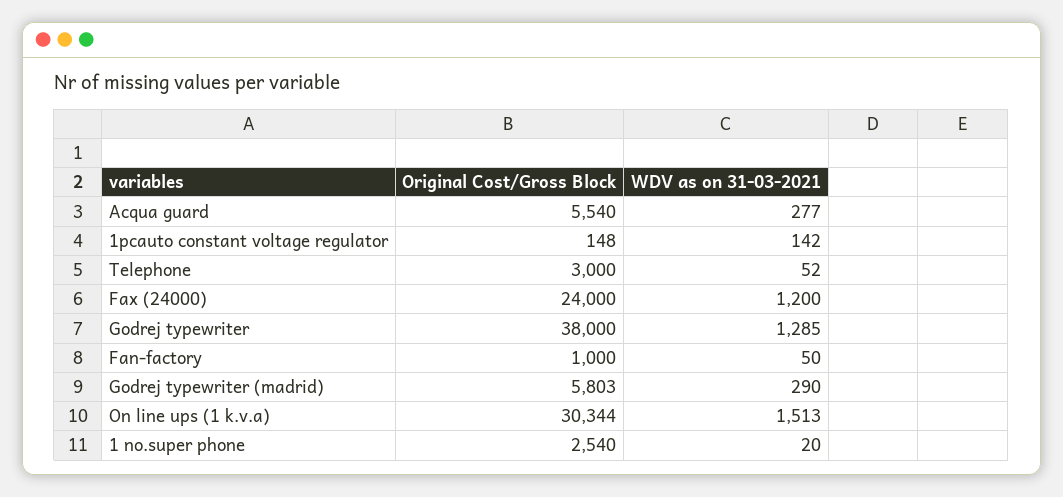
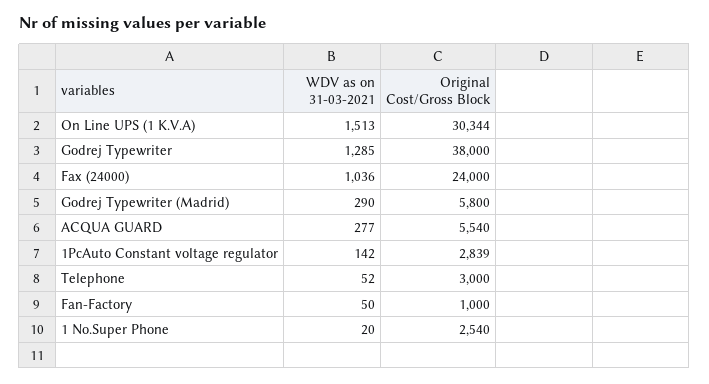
  {
    "Original Cost/Gross Block": {
      "Acqua guard": 5540,
-     "1pcauto constant voltage regulator": 148,
+     "1pcauto constant voltage regulator": 2839,
      "Telephone": 3000,
      "Fax (24000)": 24000,
      "Godrej typewriter": 38000,
      "Fan-factory": 1000,
-     "Godrej typewriter (madrid)": 5803,
+     "Godrej typewriter (madrid)": 5800,
      "On line ups (1 k.v.a)": 30344,
      "1 no.super phone": 2540
    },
    "WDV as on 31-03-2021": {
      "Acqua guard": 277,
      "1pcauto constant voltage regulator": 142,
      "Telephone": 52,
-     "Fax (24000)": 1200,
+     "Fax (24000)": 1036,
      "Godrej typewriter": 1285,
      "Fan-factory": 50,
      "Godrej typewriter (madrid)": 290,
      "On line ups (1 k.v.a)": 1513,
      "1 no.super phone": 20
    }
  }

